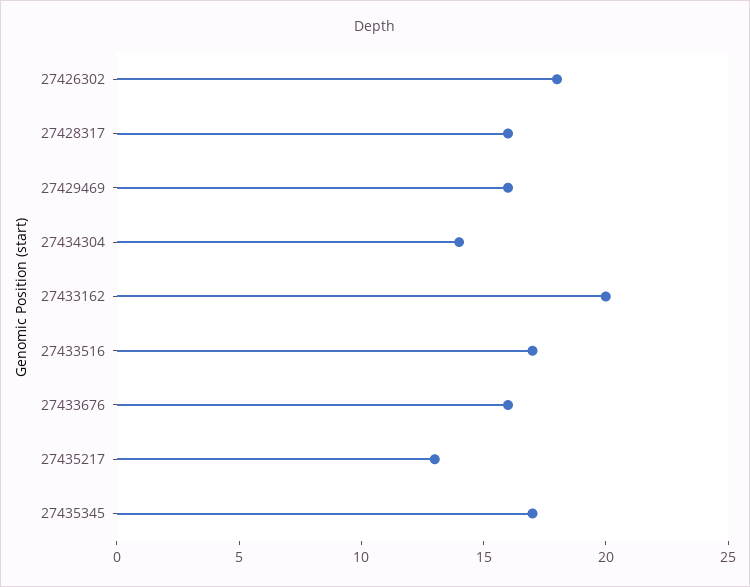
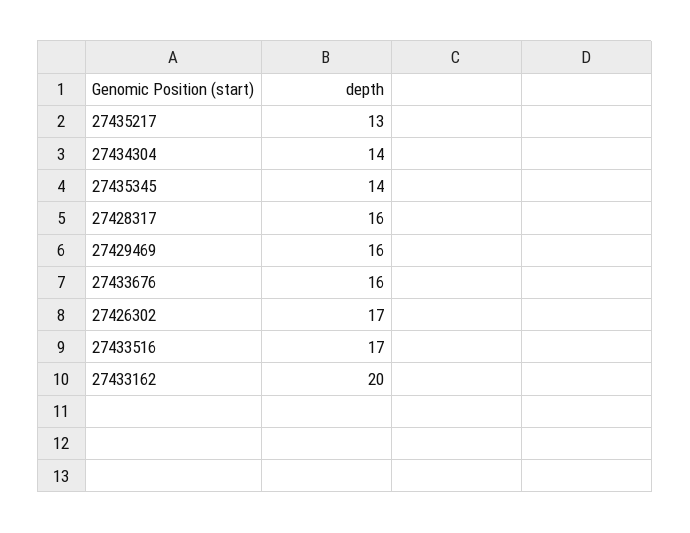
  {
-   "27426302": 18,
+   "27426302": 17,
    "27428317": 16,
    "27429469": 16,
    "27434304": 14,
    "27433162": 20,
    "27433516": 17,
    "27433676": 16,
    "27435217": 13,
-   "27435345": 17
+   "27435345": 14
  }

